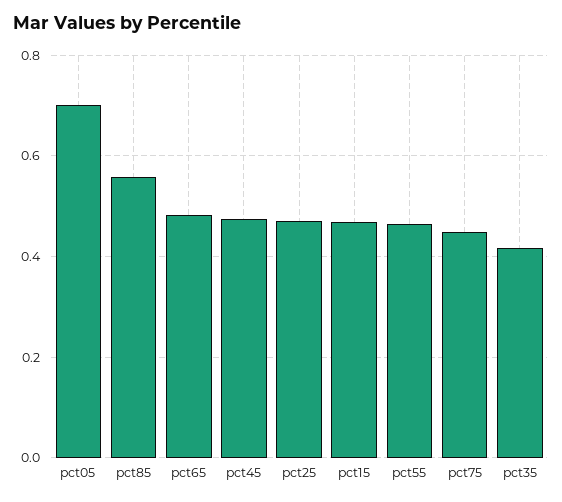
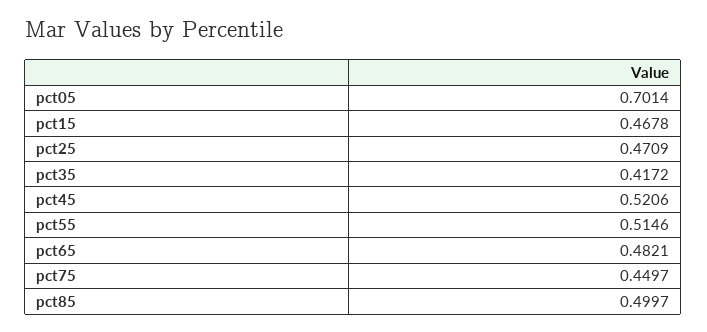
  {
    "pct05": 0.7014,
-   "pct85": 0.56,
+   "pct85": 0.4997,
    "pct65": 0.4821,
-   "pct45": 0.48,
+   "pct45": 0.5206,
    "pct25": 0.4709,
    "pct15": 0.4678,
-   "pct55": 0.46,
+   "pct55": 0.5146,
    "pct75": 0.4497,
    "pct35": 0.4172
  }

